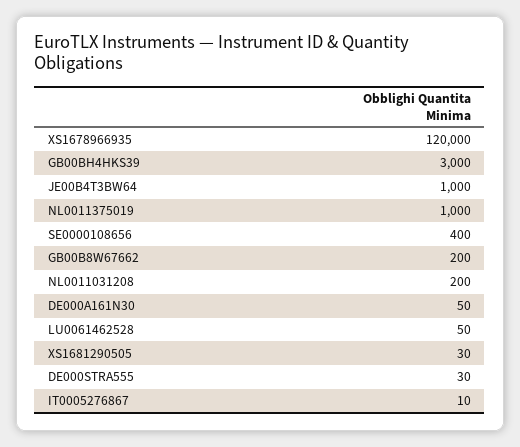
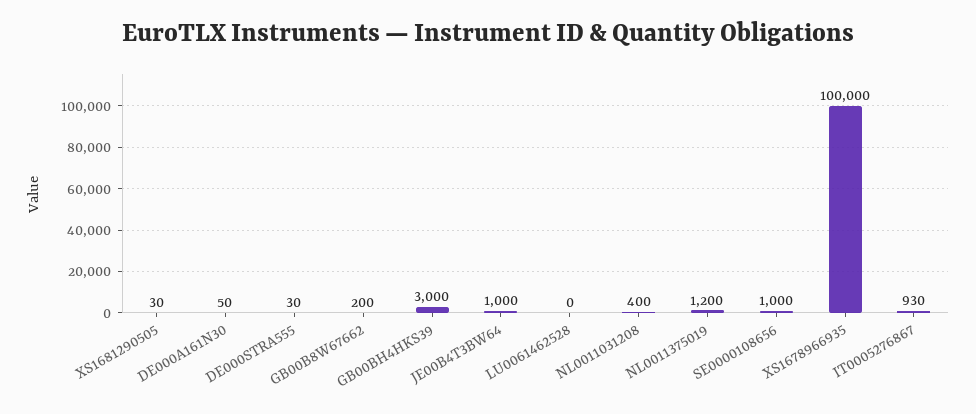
  {
-   "XS1678966935": 120000,
+   "XS1678966935": 100000,
    "GB00BH4HKS39": 3000,
    "JE00B4T3BW64": 1000,
-   "NL0011375019": 1000,
+   "NL0011375019": 1200,
-   "SE0000108656": 400,
+   "SE0000108656": 1000,
    "GB00B8W67662": 200,
-   "NL0011031208": 200,
+   "NL0011031208": 400,
    "DE000A161N30": 50,
-   "LU0061462528": 50,
+   "LU0061462528": 0,
    "XS1681290505": 30,
    "DE000STRA555": 30,
-   "IT0005276867": 10
+   "IT0005276867": 930
  }

